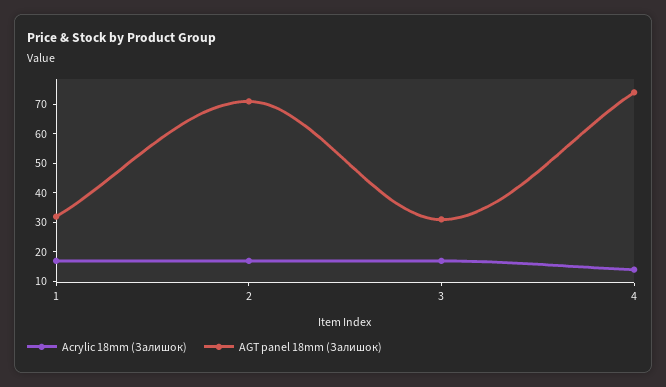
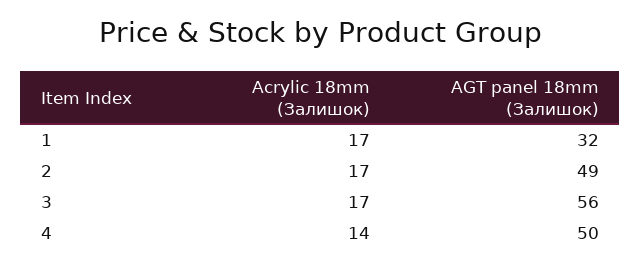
  {
    "Acrylic 18mm (Залишок)": {
      "1": 17,
      "2": 17,
      "3": 17,
      "4": 14
    },
    "AGT panel 18mm (Залишок)": {
      "1": 32,
-     "2": 70,
+     "2": 49,
-     "3": 30,
+     "3": 56,
-     "4": 75
+     "4": 50
    }
  }

